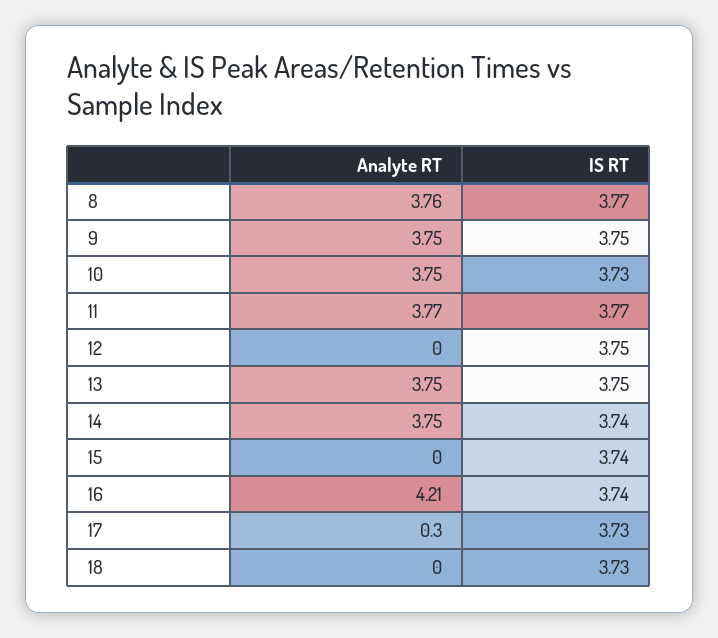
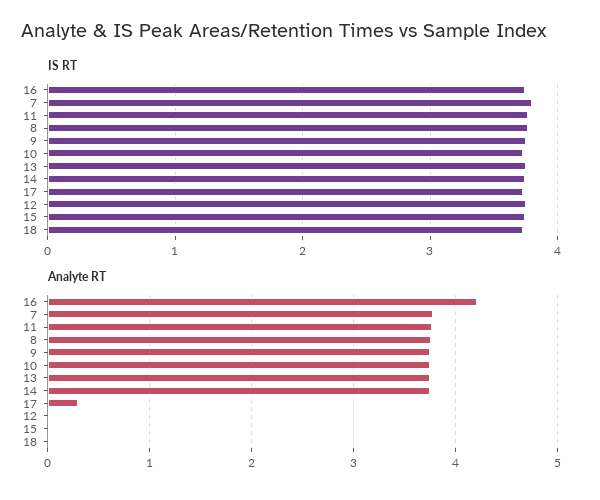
  {
    "Analyte RT": {
      "8": 3.76,
      "9": 3.75,
      "10": 3.75,
      "11": 3.77,
      "12": 0,
      "13": 3.75,
      "14": 3.75,
      "15": 0,
      "16": 4.21,
      "17": 0.3,
-     "18": 0
+     "18": 0,
+     "7": 3.8
    },
    "IS RT": {
      "8": 3.77,
      "9": 3.75,
      "10": 3.73,
      "11": 3.77,
      "12": 3.75,
      "13": 3.75,
      "14": 3.74,
      "15": 3.74,
      "16": 3.74,
      "17": 3.73,
-     "18": 3.73
+     "18": 3.73,
+     "7": 3.8
    }
  }

